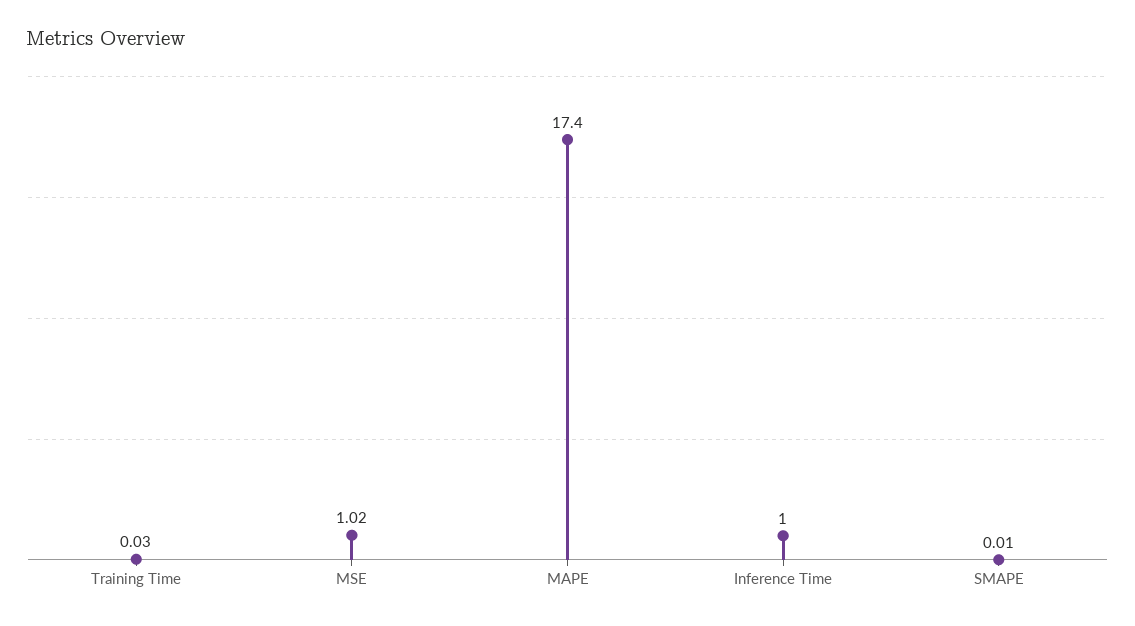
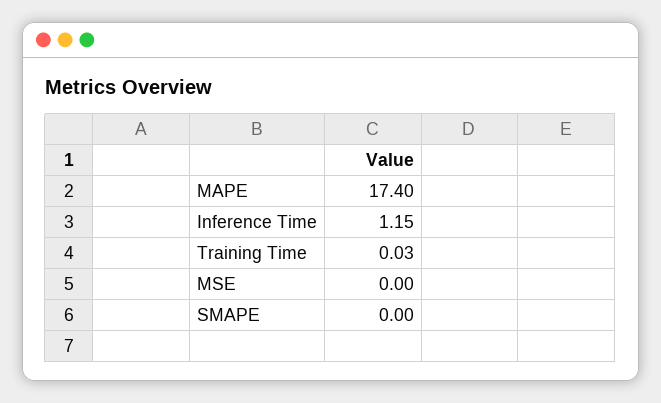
  {
    "Training Time": 0.03,
-   "MSE": 1.02,
+   "MSE": 0,
    "MAPE": 17.4,
-   "Inference Time": 1,
+   "Inference Time": 1.15,
-   "SMAPE": 0.01
+   "SMAPE": 0
  }

